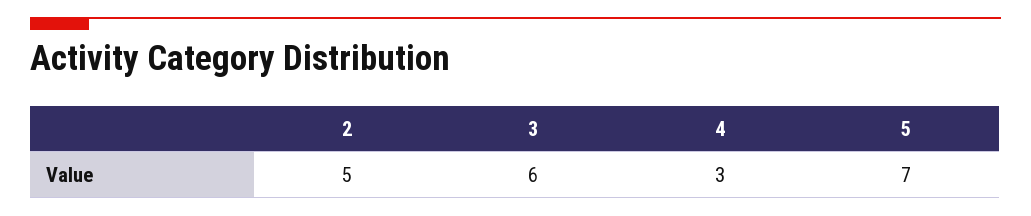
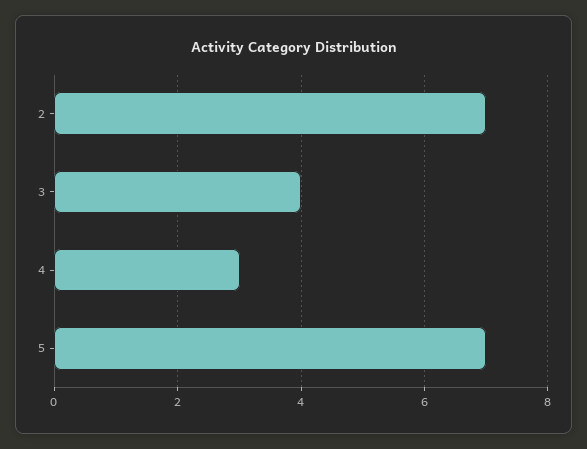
  {
-   "2": 5,
+   "2": 7,
-   "3": 6,
+   "3": 4,
    "4": 3,
    "5": 7
  }

